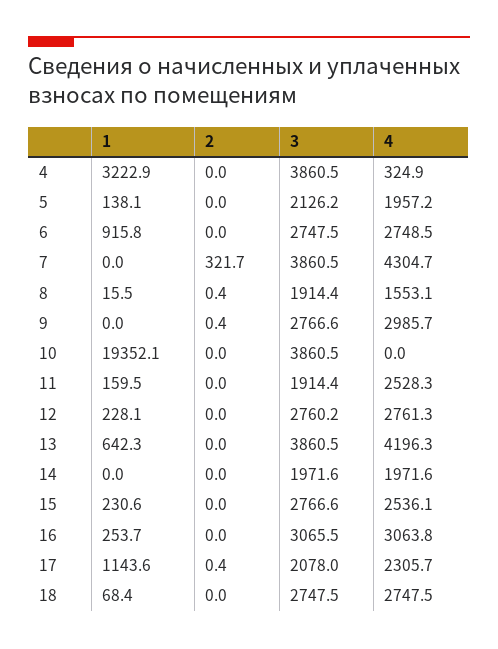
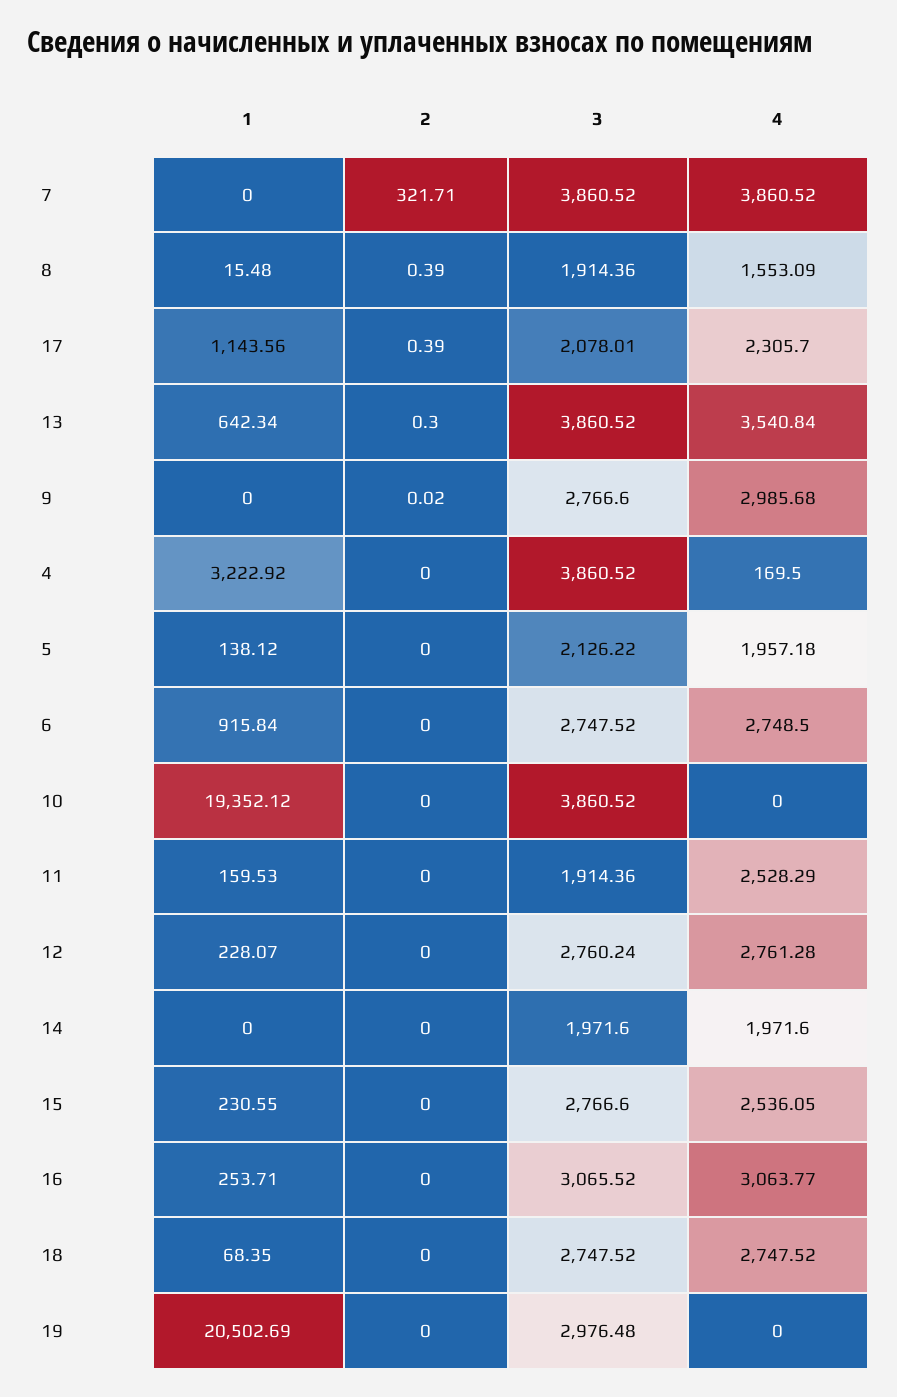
  {
    "1": {
      "4": 3222.92,
      "5": 138.12,
      "6": 915.84,
      "7": 0,
      "8": 15.48,
      "9": 0,
      "10": 19352.12,
      "11": 159.53,
      "12": 228.07,
      "13": 642.34,
      "14": 0,
      "15": 230.55,
      "16": 253.71,
      "17": 1143.56,
-     "18": 68.35
+     "18": 68.35,
+     "19": 20502.69
    },
    "2": {
      "4": 0,
      "5": 0,
      "6": 0,
      "7": 321.71,
      "8": 0.39,
-     "9": 0.4,
+     "9": 0.02,
      "10": 0,
      "11": 0,
      "12": 0,
-     "13": 0,
+     "13": 0.3,
      "14": 0,
      "15": 0,
      "16": 0,
      "17": 0.39,
-     "18": 0
+     "18": 0,
+     "19": 0
    },
    "3": {
      "4": 3860.52,
      "5": 2126.22,
      "6": 2747.52,
      "7": 3860.52,
      "8": 1914.36,
      "9": 2766.6,
      "10": 3860.52,
      "11": 1914.36,
      "12": 2760.24,
      "13": 3860.52,
      "14": 1971.6,
      "15": 2766.6,
      "16": 3065.52,
      "17": 2078.01,
-     "18": 2747.52
+     "18": 2747.52,
+     "19": 2976.48
    },
    "4": {
-     "4": 324.9,
+     "4": 169.5,
      "5": 1957.18,
      "6": 2748.5,
-     "7": 4304.7,
+     "7": 3860.52,
      "8": 1553.09,
      "9": 2985.68,
      "10": 0,
      "11": 2528.29,
      "12": 2761.28,
-     "13": 4196.3,
+     "13": 3540.84,
      "14": 1971.6,
      "15": 2536.05,
      "16": 3063.77,
      "17": 2305.7,
-     "18": 2747.52
+     "18": 2747.52,
+     "19": 0
    }
  }

